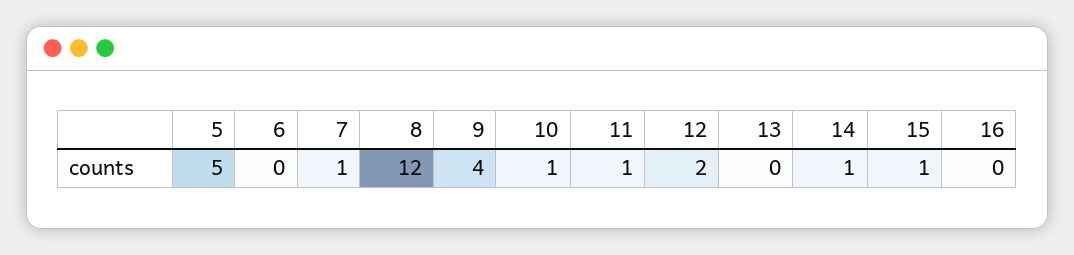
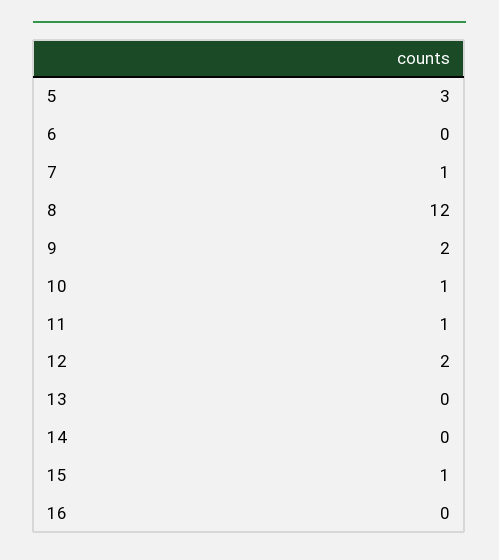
  {
-   "5": 5,
+   "5": 3,
    "6": 0,
    "7": 1,
    "8": 12,
-   "9": 4,
+   "9": 2,
    "10": 1,
    "11": 1,
    "12": 2,
    "13": 0,
-   "14": 1,
+   "14": 0,
    "15": 1,
    "16": 0
  }

